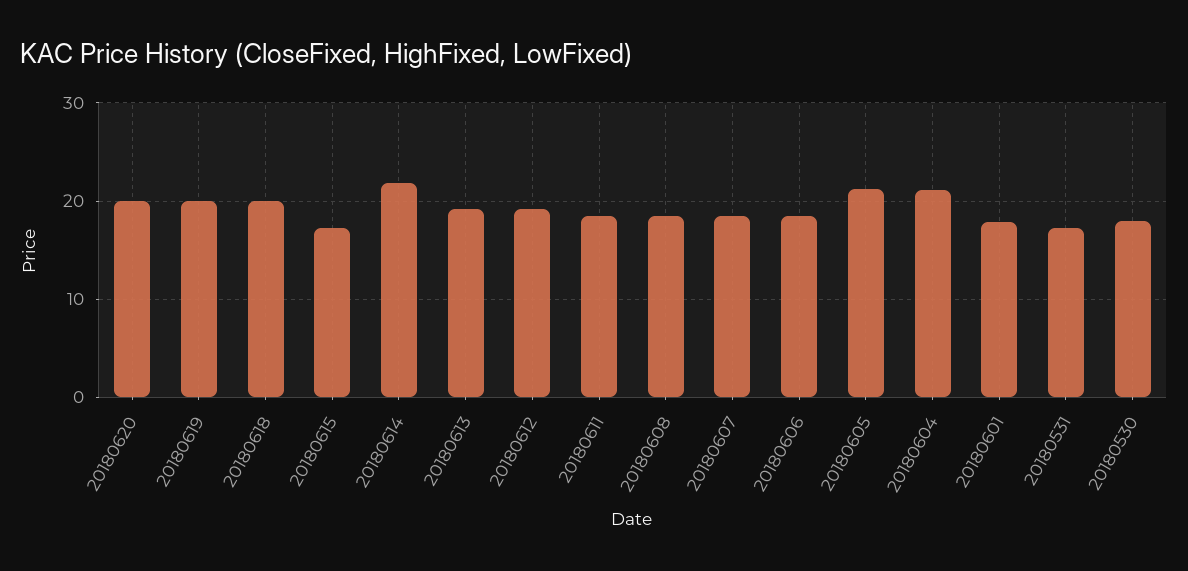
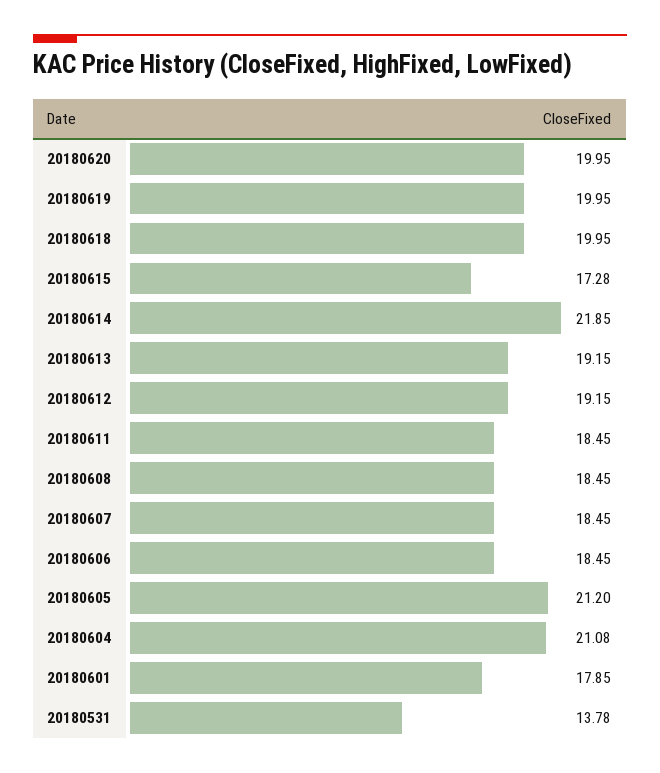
  {
    "20180620": 19.95,
    "20180619": 19.95,
    "20180618": 19.95,
    "20180615": 17.28,
    "20180614": 21.85,
    "20180613": 19.15,
    "20180612": 19.15,
    "20180611": 18.45,
    "20180608": 18.45,
    "20180607": 18.45,
    "20180606": 18.45,
    "20180605": 21.2,
    "20180604": 21.08,
    "20180601": 17.85,
-   "20180531": 17,
+   "20180531": 13.78
-   "20180530": 18
  }

